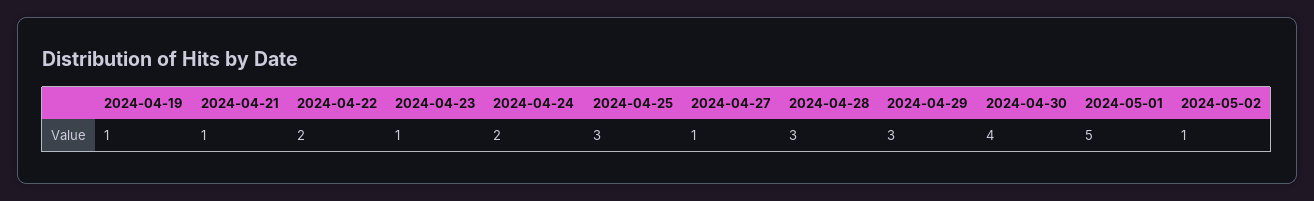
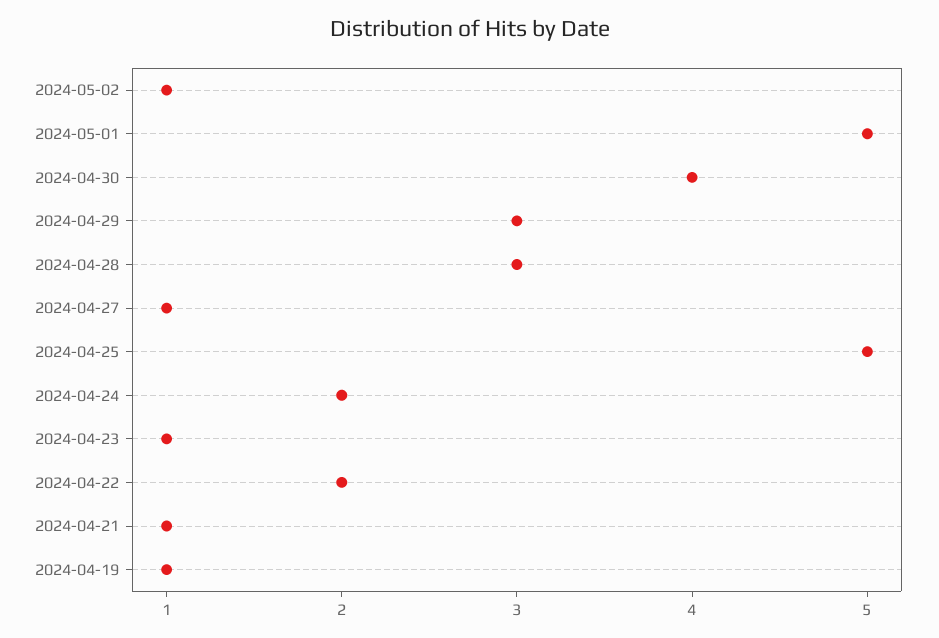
  {
    "2024-04-19": 1,
    "2024-04-21": 1,
    "2024-04-22": 2,
    "2024-04-23": 1,
    "2024-04-24": 2,
-   "2024-04-25": 3,
+   "2024-04-25": 5,
    "2024-04-27": 1,
    "2024-04-28": 3,
    "2024-04-29": 3,
    "2024-04-30": 4,
    "2024-05-01": 5,
    "2024-05-02": 1
  }

